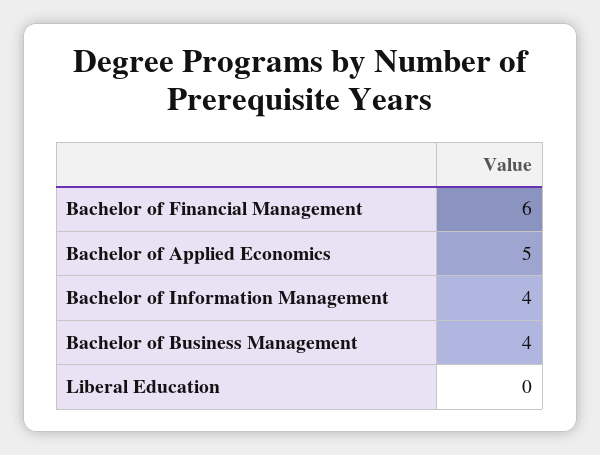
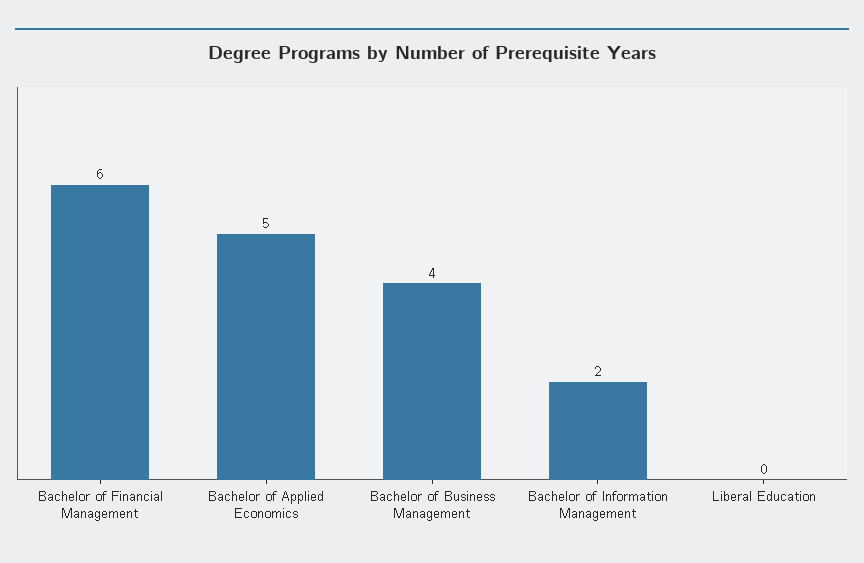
  {
    "Bachelor of Financial Management": 6,
    "Bachelor of Applied Economics": 5,
-   "Bachelor of Information Management": 4,
+   "Bachelor of Information Management": 2,
    "Bachelor of Business Management": 4,
    "Liberal Education": 0
  }

